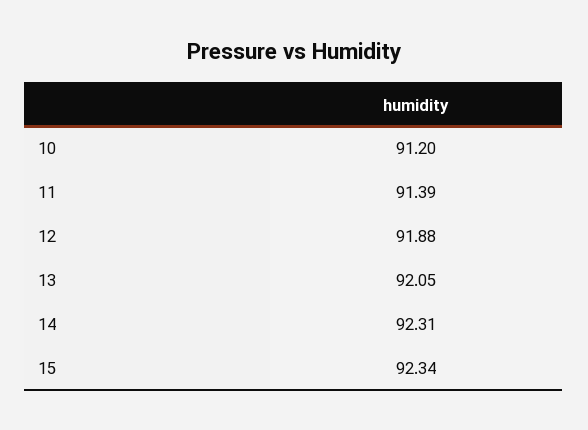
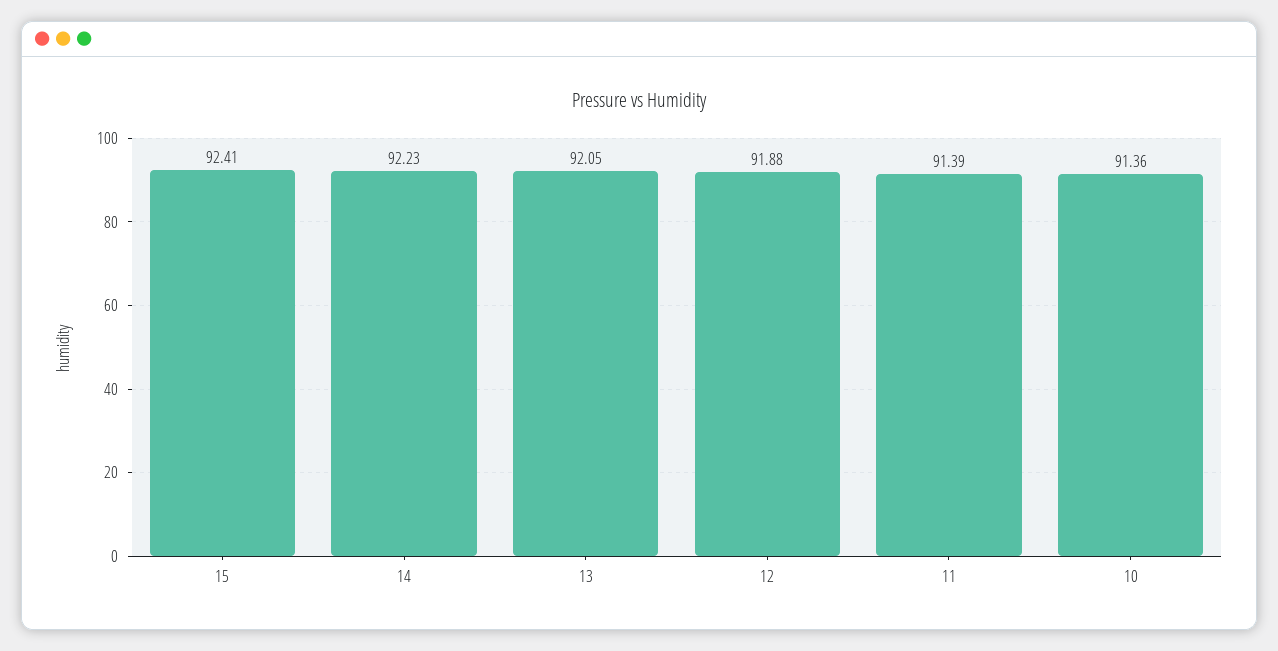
  {
-   "10": 91.2,
+   "10": 91.36,
    "11": 91.39,
    "12": 91.88,
    "13": 92.05,
-   "14": 92.31,
+   "14": 92.23,
-   "15": 92.34
+   "15": 92.41
  }

